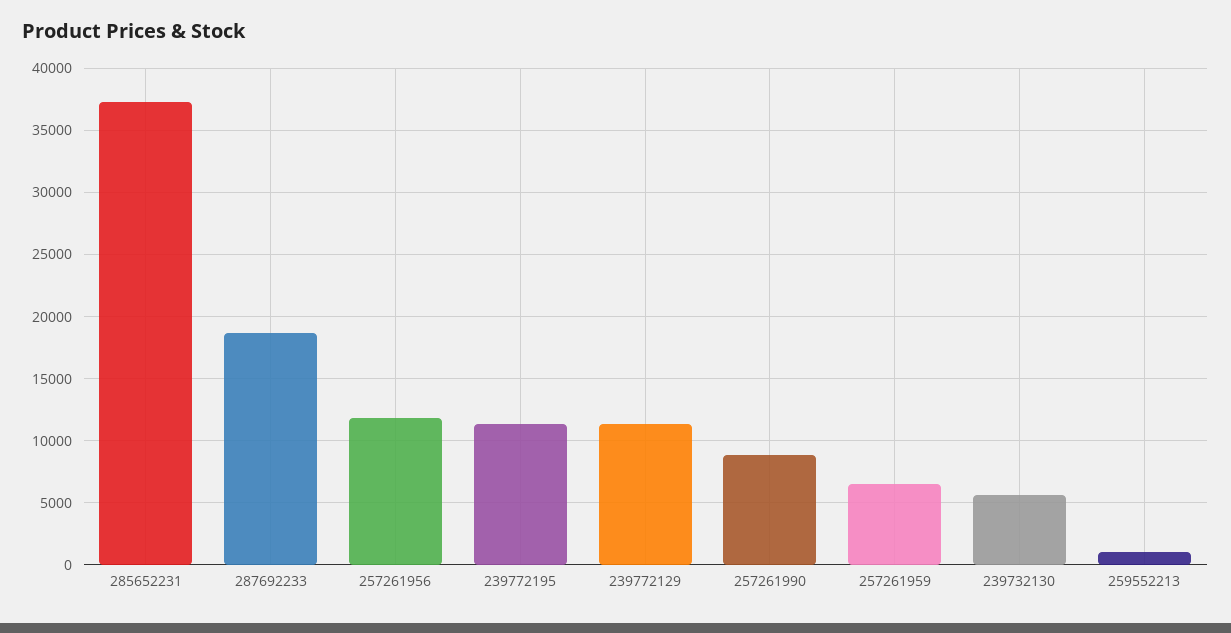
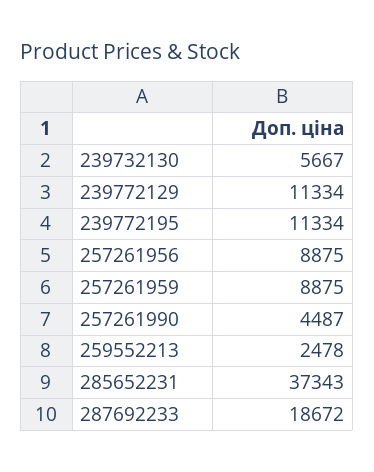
  {
    "285652231": 37343,
    "287692233": 18672,
-   "257261956": 12000,
+   "257261956": 8875,
    "239772195": 11334,
    "239772129": 11334,
-   "257261990": 9000,
+   "257261990": 4487,
-   "257261959": 6500,
+   "257261959": 8875,
    "239732130": 5667,
-   "259552213": 1000
+   "259552213": 2478
  }

